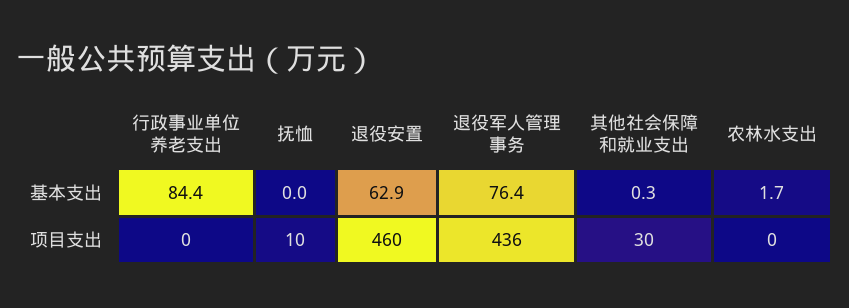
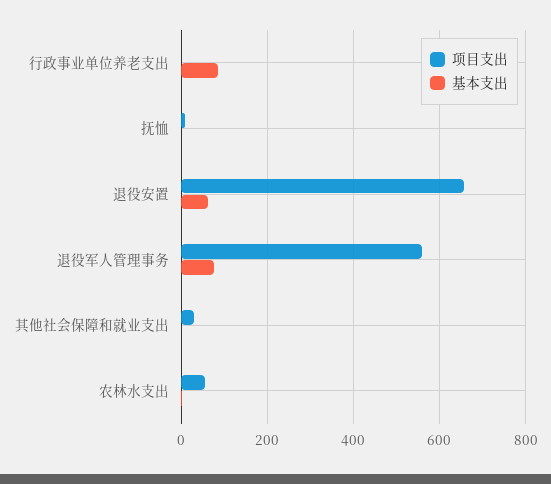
  {
    "基本支出": {
      "行政事业单位养老支出": 84.4,
      "抚恤": 0,
      "退役安置": 62.9,
      "退役军人管理事务": 76.4,
      "其他社会保障和就业支出": 0.3,
      "农林水支出": 1.7
    },
    "项目支出": {
      "行政事业单位养老支出": 0,
      "抚恤": 10,
-     "退役安置": 460,
+     "退役安置": 660,
-     "退役军人管理事务": 436,
+     "退役军人管理事务": 560,
      "其他社会保障和就业支出": 30,
-     "农林水支出": 0
+     "农林水支出": 60
    }
  }

